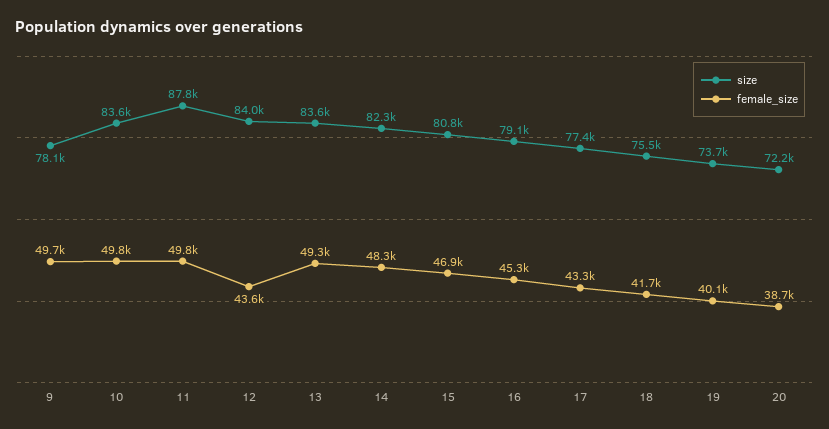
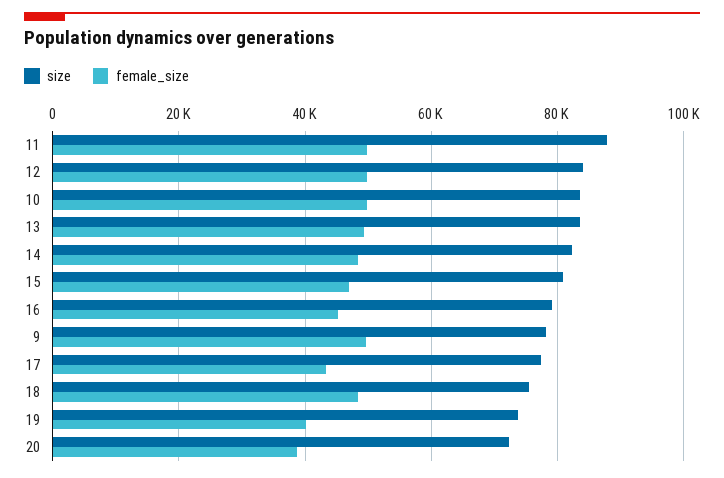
  {
    "size": {
      "9": 78100,
      "10": 83600,
      "11": 87800,
      "12": 84000,
      "13": 83600,
      "14": 82300,
      "15": 80800,
      "16": 79100,
      "17": 77400,
      "18": 75500,
      "19": 73700,
      "20": 72200
    },
    "female_size": {
      "9": 49700,
      "10": 49800,
      "11": 49800,
-     "12": 43600,
+     "12": 50000,
      "13": 49300,
      "14": 48300,
      "15": 46900,
      "16": 45300,
      "17": 43300,
-     "18": 41700,
+     "18": 48000,
      "19": 40100,
      "20": 38700
    }
  }

